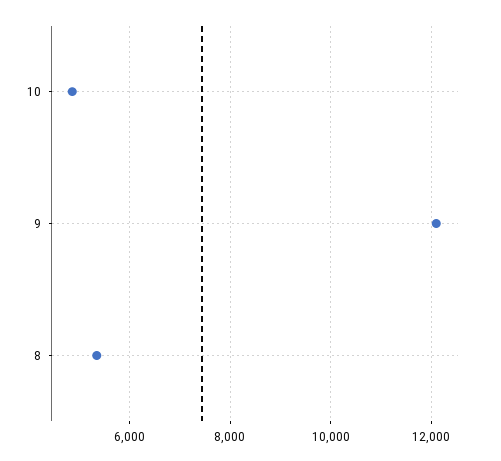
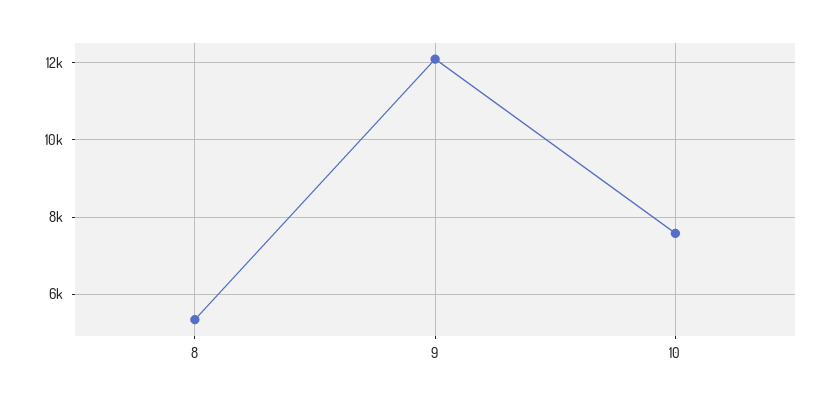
  {
-   "10": 4800,
+   "10": 7600,
    "9": 12200,
    "8": 5400
  }

